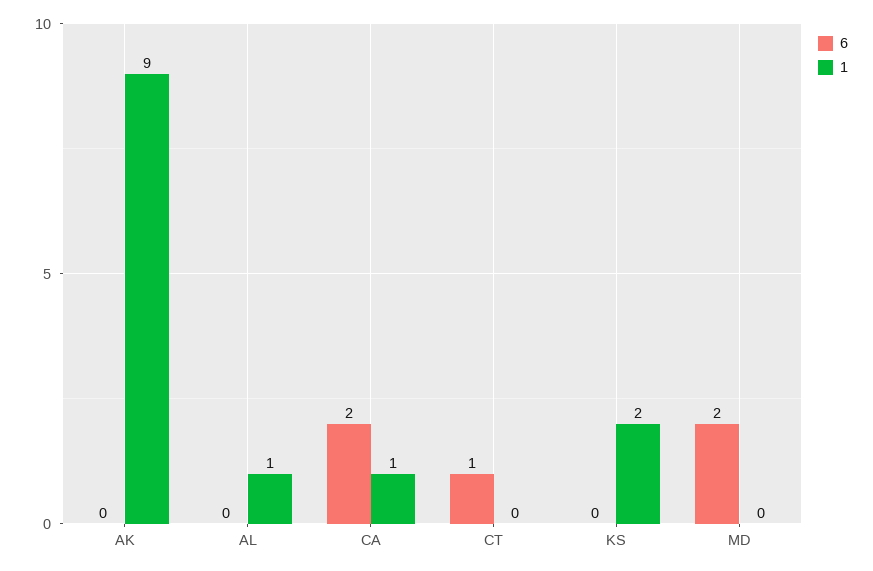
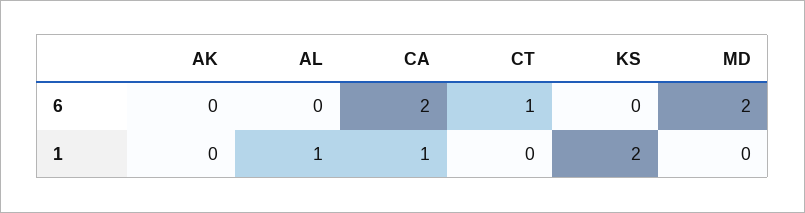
  {
    "6": {
      "AK": 0,
      "AL": 0,
      "CA": 2,
      "CT": 1,
      "KS": 0,
      "MD": 2
    },
    "1": {
-     "AK": 9,
+     "AK": 0,
      "AL": 1,
      "CA": 1,
      "CT": 0,
      "KS": 2,
      "MD": 0
    }
  }

